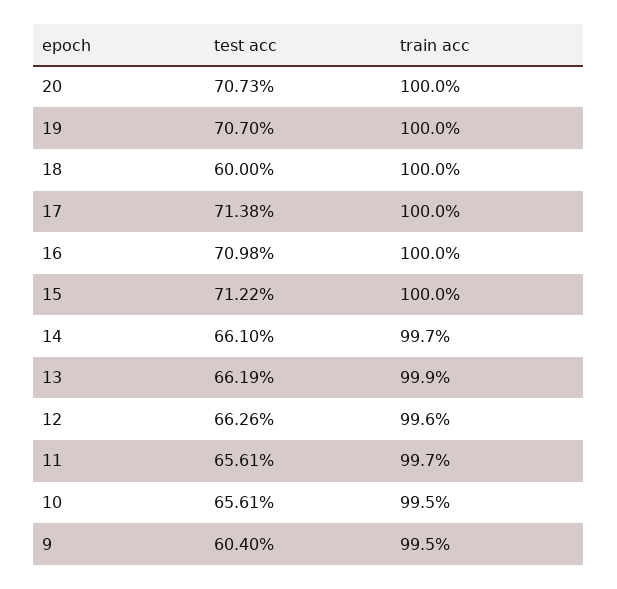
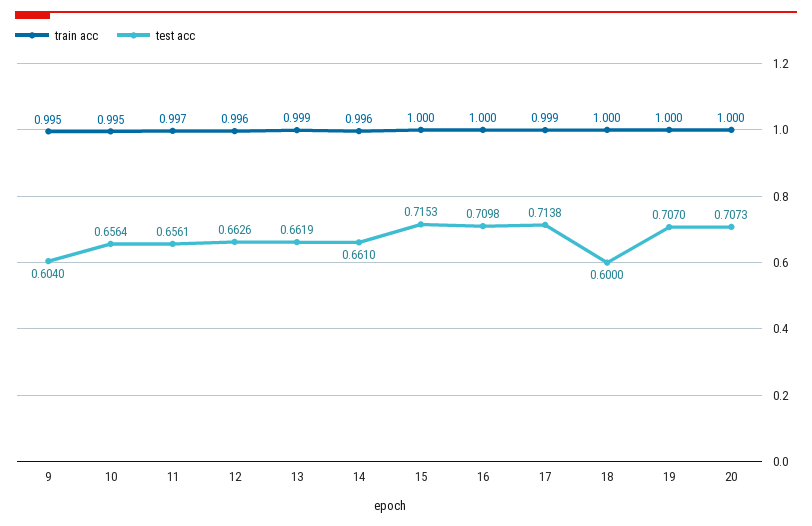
  {
    "test acc": {
      "20": 0.7073,
      "19": 0.707,
      "18": 0.6,
      "17": 0.7138,
      "16": 0.7098,
-     "15": 0.7122,
+     "15": 0.7153,
      "14": 0.661,
      "13": 0.6619,
      "12": 0.6626,
      "11": 0.6561,
-     "10": 0.6561,
+     "10": 0.6564,
      "9": 0.604
    },
    "train acc": {
      "20": 1,
      "19": 1,
      "18": 1,
-     "17": 1,
+     "17": 0.999,
      "16": 1,
      "15": 1,
-     "14": 0.997,
+     "14": 0.996,
      "13": 0.999,
      "12": 0.996,
      "11": 0.997,
      "10": 0.995,
      "9": 0.995
    }
  }

